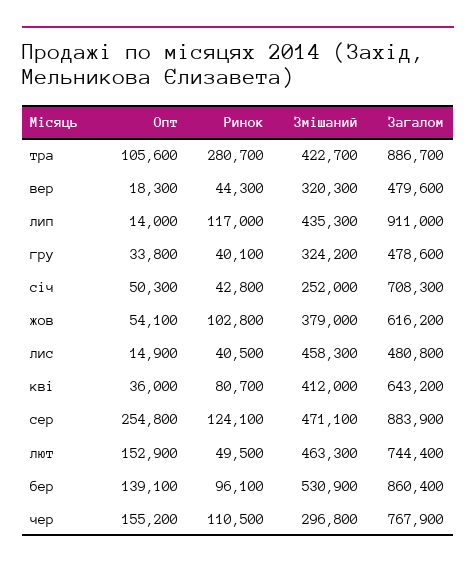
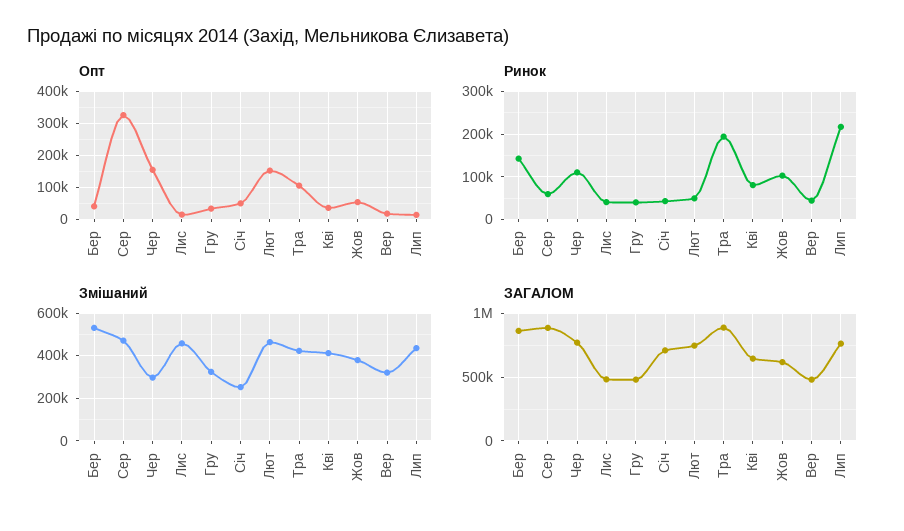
  {
    "Опт": {
      "тра": 105600,
      "вер": 18300,
      "лип": 14000,
      "гру": 33800,
      "січ": 50300,
      "жов": 54100,
      "лис": 14900,
      "кві": 36000,
-     "сер": 254800,
+     "сер": 320000,
      "лют": 152900,
-     "бер": 139100,
+     "бер": 40000,
      "чер": 155200
    },
    "Ринок": {
-     "тра": 280700,
+     "тра": 200000,
      "вер": 44300,
-     "лип": 117000,
+     "лип": 220000,
      "гру": 40100,
      "січ": 42800,
      "жов": 102800,
      "лис": 40500,
      "кві": 80700,
-     "сер": 124100,
+     "сер": 60000,
      "лют": 49500,
-     "бер": 96100,
+     "бер": 140000,
      "чер": 110500
    },
    "Змішаний": {
      "тра": 422700,
      "вер": 320300,
      "лип": 435300,
      "гру": 324200,
      "січ": 252000,
      "жов": 379000,
      "лис": 458300,
      "кві": 412000,
      "сер": 471100,
      "лют": 463300,
      "бер": 530900,
      "чер": 296800
    },
    "Загалом": {
      "тра": 886700,
      "вер": 479600,
-     "лип": 911000,
+     "лип": 750000,
      "гру": 478600,
      "січ": 708300,
      "жов": 616200,
      "лис": 480800,
      "кві": 643200,
      "сер": 883900,
      "лют": 744400,
      "бер": 860400,
      "чер": 767900
    }
  }

